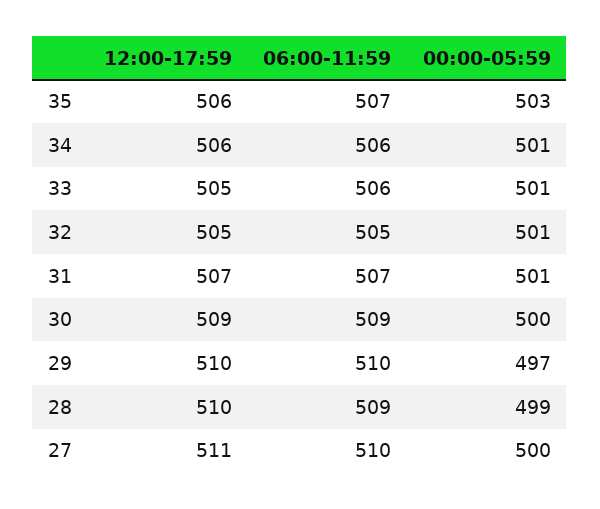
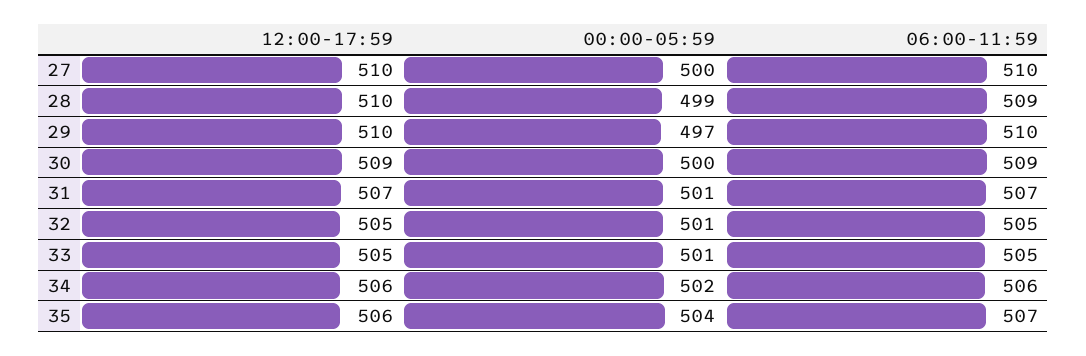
  {
    "12:00-17:59": {
      "35": 506,
      "34": 506,
      "33": 505,
      "32": 505,
      "31": 507,
      "30": 509,
      "29": 510,
      "28": 510,
-     "27": 511
+     "27": 510
    },
    "06:00-11:59": {
      "35": 507,
      "34": 506,
-     "33": 506,
+     "33": 505,
      "32": 505,
      "31": 507,
      "30": 509,
      "29": 510,
      "28": 509,
      "27": 510
    },
    "00:00-05:59": {
-     "35": 503,
+     "35": 504,
-     "34": 501,
+     "34": 502,
      "33": 501,
      "32": 501,
      "31": 501,
      "30": 500,
      "29": 497,
      "28": 499,
      "27": 500
    }
  }

